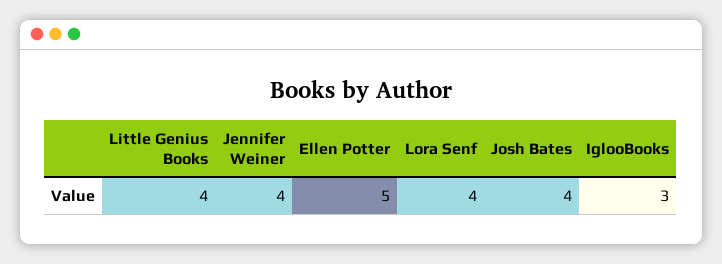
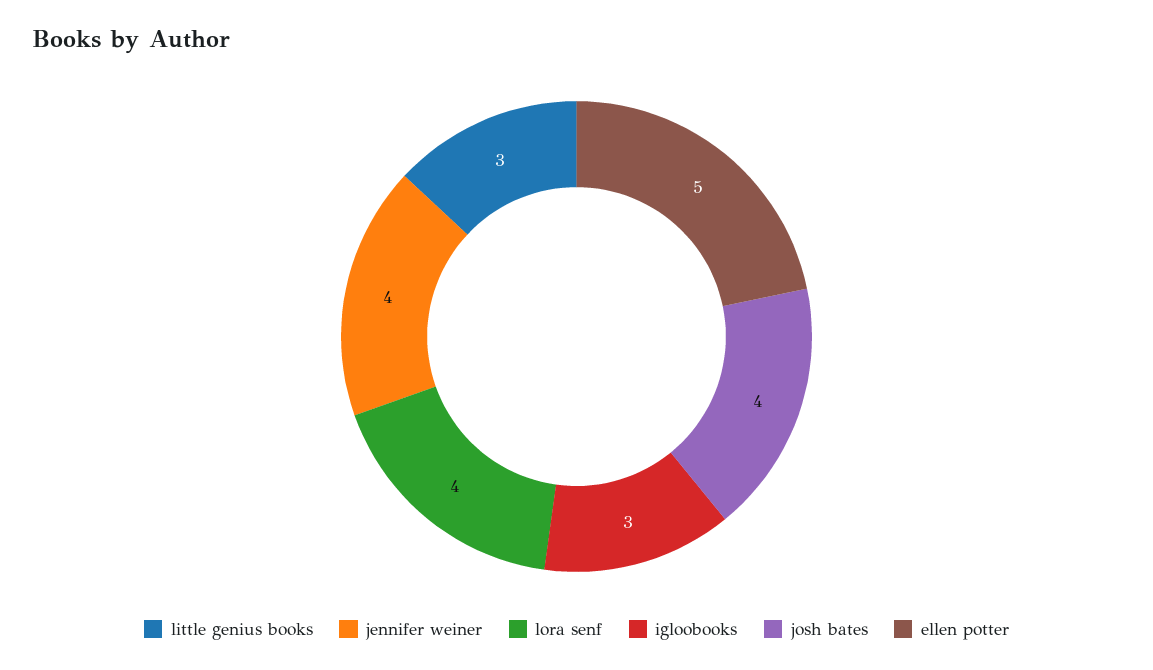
  {
-   "Little Genius Books": 4,
+   "Little Genius Books": 3,
    "Jennifer Weiner": 4,
    "Ellen Potter": 5,
    "Lora Senf": 4,
    "Josh Bates": 4,
    "IglooBooks": 3
  }

